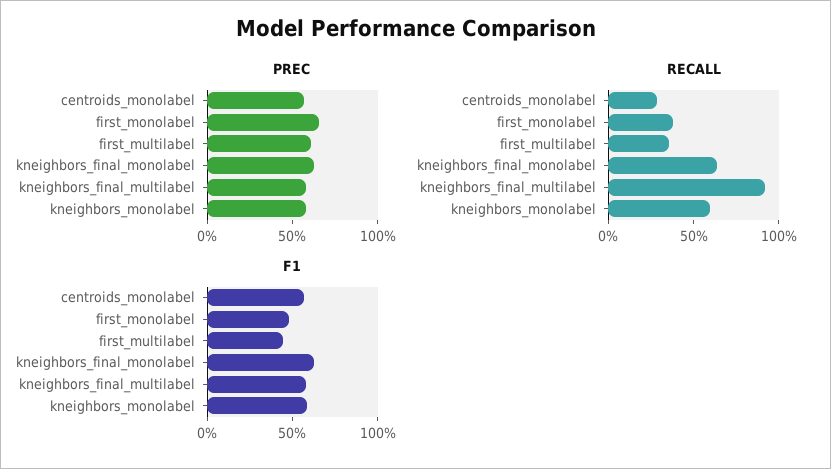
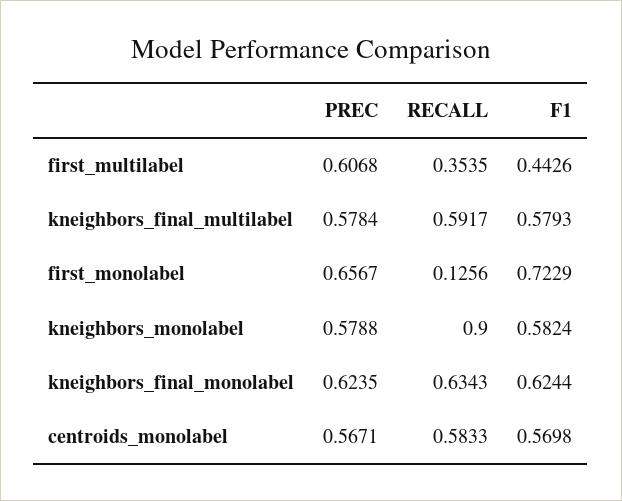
  {
    "PREC": {
      "centroids_monolabel": 0.5671,
      "first_monolabel": 0.6567,
      "first_multilabel": 0.6068,
      "kneighbors_final_monolabel": 0.6235,
      "kneighbors_final_multilabel": 0.5784,
      "kneighbors_monolabel": 0.5788
    },
    "RECALL": {
-     "centroids_monolabel": 0.3,
+     "centroids_monolabel": 0.5833,
-     "first_monolabel": 0.4,
+     "first_monolabel": 0.1256,
      "first_multilabel": 0.3535,
      "kneighbors_final_monolabel": 0.6343,
-     "kneighbors_final_multilabel": 0.9,
+     "kneighbors_final_multilabel": 0.5917,
-     "kneighbors_monolabel": 0.6
+     "kneighbors_monolabel": 0.9
    },
    "F1": {
      "centroids_monolabel": 0.5698,
-     "first_monolabel": 0.5,
+     "first_monolabel": 0.7229,
      "first_multilabel": 0.4426,
      "kneighbors_final_monolabel": 0.6244,
      "kneighbors_final_multilabel": 0.5793,
      "kneighbors_monolabel": 0.5824
    }
  }

